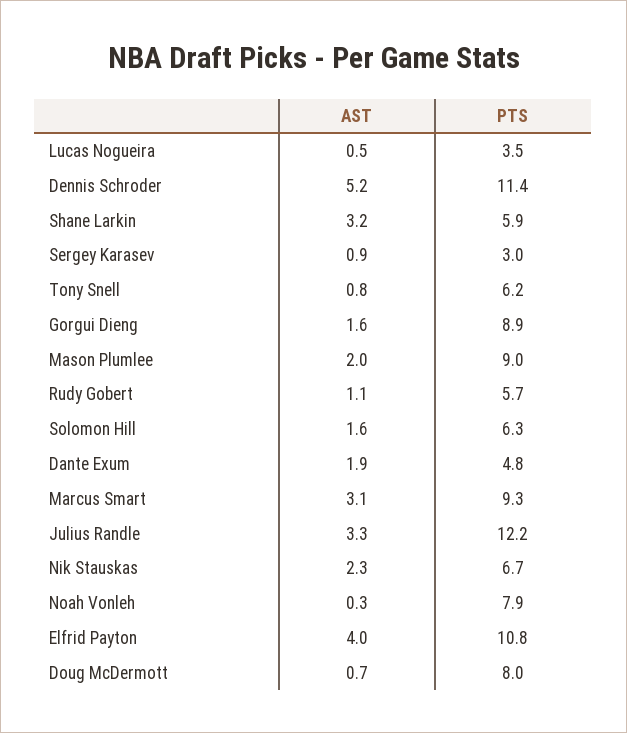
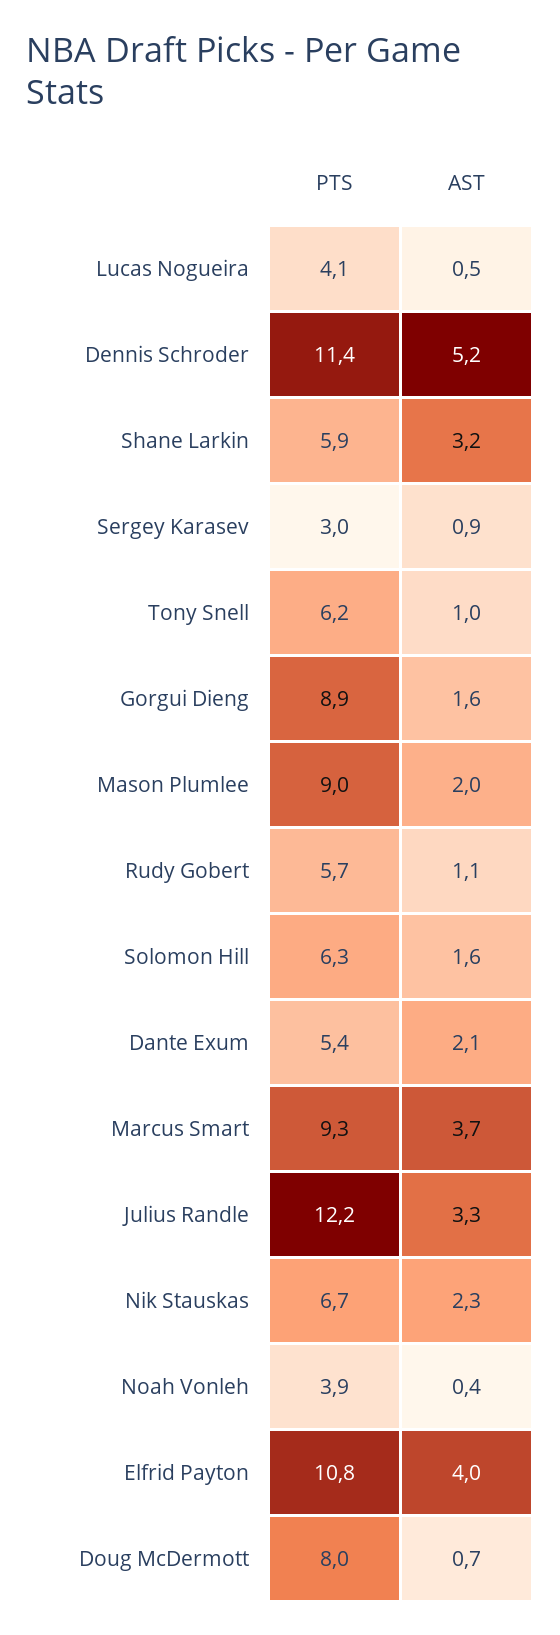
  {
    "AST": {
      "Lucas Nogueira": 0.5,
      "Dennis Schroder": 5.2,
      "Shane Larkin": 3.2,
      "Sergey Karasev": 0.9,
-     "Tony Snell": 0.8,
+     "Tony Snell": 1,
      "Gorgui Dieng": 1.6,
      "Mason Plumlee": 2,
      "Rudy Gobert": 1.1,
      "Solomon Hill": 1.6,
-     "Dante Exum": 1.9,
+     "Dante Exum": 2.1,
-     "Marcus Smart": 3.1,
+     "Marcus Smart": 3.7,
      "Julius Randle": 3.3,
      "Nik Stauskas": 2.3,
-     "Noah Vonleh": 0.3,
+     "Noah Vonleh": 0.4,
      "Elfrid Payton": 4,
      "Doug McDermott": 0.7
    },
    "PTS": {
-     "Lucas Nogueira": 3.5,
+     "Lucas Nogueira": 4.1,
      "Dennis Schroder": 11.4,
      "Shane Larkin": 5.9,
      "Sergey Karasev": 3,
      "Tony Snell": 6.2,
      "Gorgui Dieng": 8.9,
      "Mason Plumlee": 9,
      "Rudy Gobert": 5.7,
      "Solomon Hill": 6.3,
-     "Dante Exum": 4.8,
+     "Dante Exum": 5.4,
      "Marcus Smart": 9.3,
      "Julius Randle": 12.2,
      "Nik Stauskas": 6.7,
-     "Noah Vonleh": 7.9,
+     "Noah Vonleh": 3.9,
      "Elfrid Payton": 10.8,
      "Doug McDermott": 8
    }
  }

